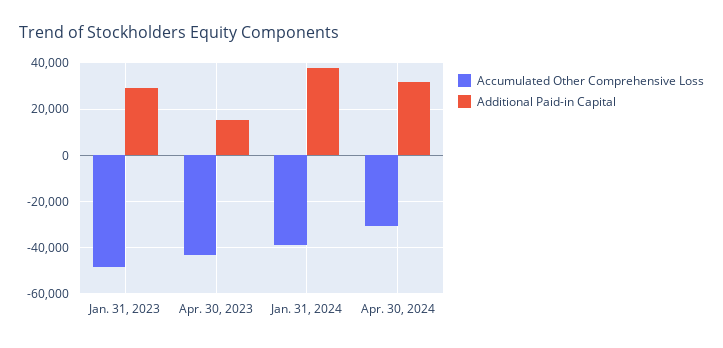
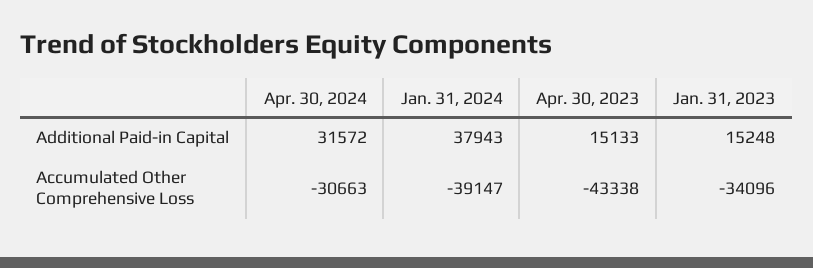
  {
    "Accumulated Other Comprehensive Loss": {
-     "Jan. 31, 2023": -50000,
+     "Jan. 31, 2023": -34096,
      "Apr. 30, 2023": -43338,
      "Jan. 31, 2024": -39147,
      "Apr. 30, 2024": -30663
    },
    "Additional Paid-in Capital": {
-     "Jan. 31, 2023": 30000,
+     "Jan. 31, 2023": 15248,
      "Apr. 30, 2023": 15133,
      "Jan. 31, 2024": 37943,
      "Apr. 30, 2024": 31572
    }
  }

